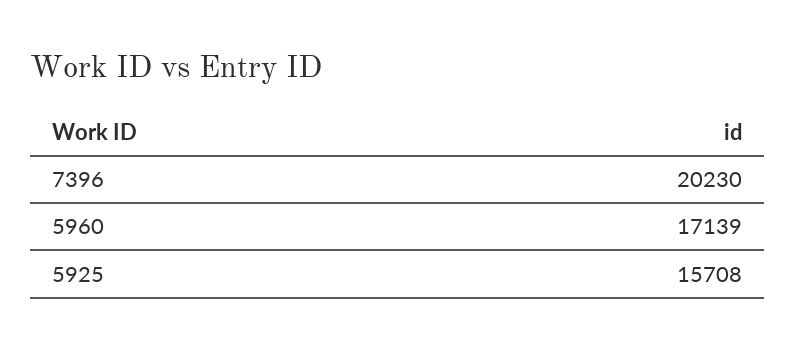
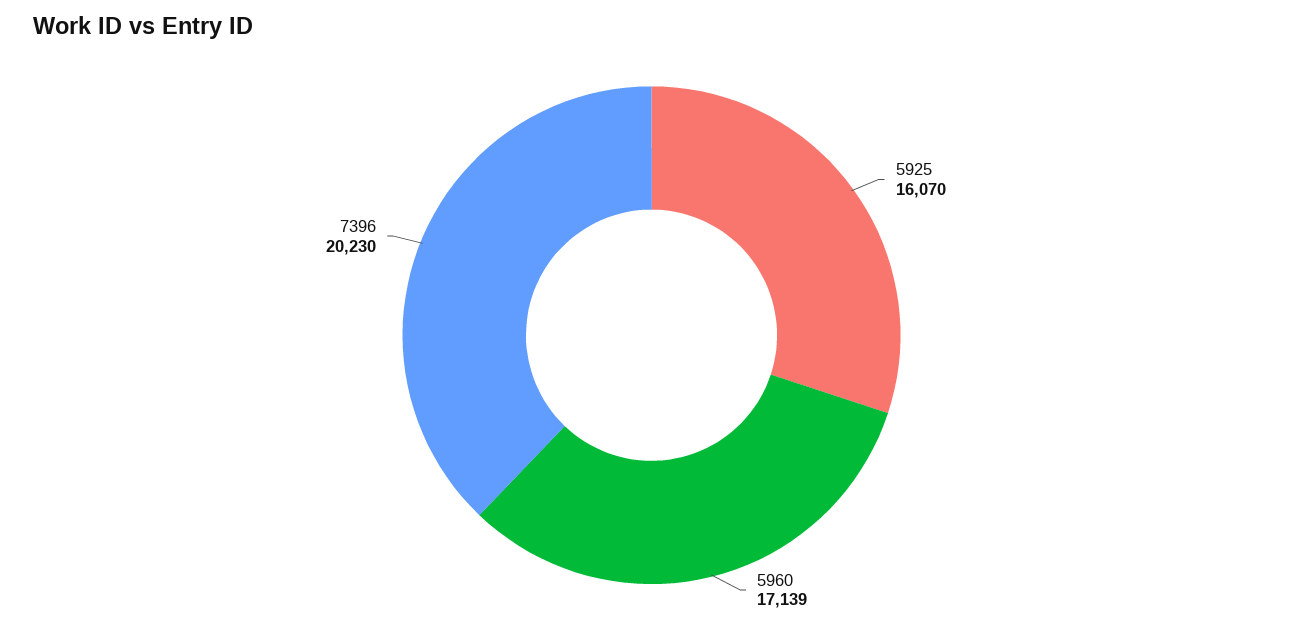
  {
    "7396": 20230,
    "5960": 17139,
-   "5925": 15708
+   "5925": 16070
  }

